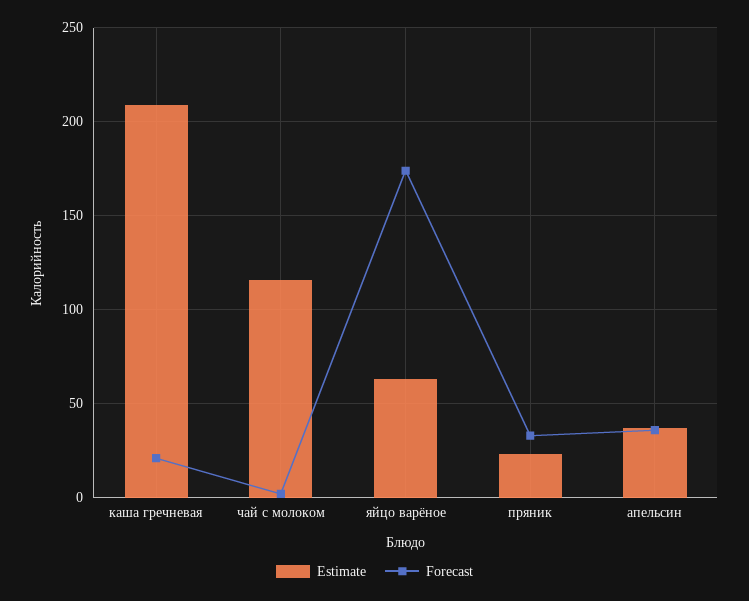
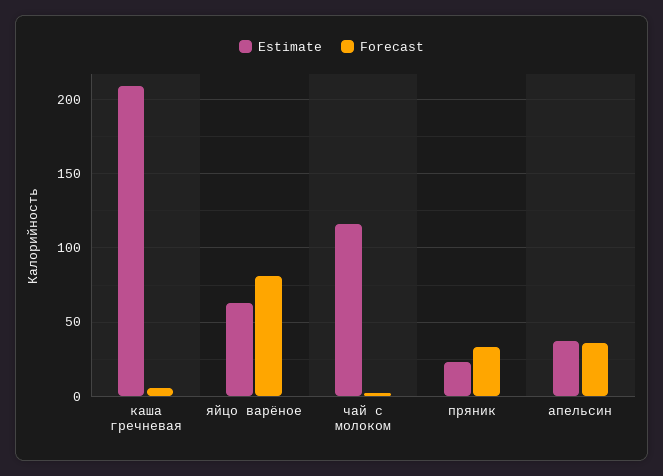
  {
    "Estimate": {
      "каша гречневая": 210,
      "чай с молоком": 115,
      "яйцо варёное": 65,
      "пряник": 25,
      "апельсин": 35
    },
    "Forecast": {
-     "каша гречневая": 20,
+     "каша гречневая": 5,
      "чай с молоком": 0,
-     "яйцо варёное": 175,
+     "яйцо варёное": 80,
      "пряник": 35,
      "апельсин": 35
    }
  }

